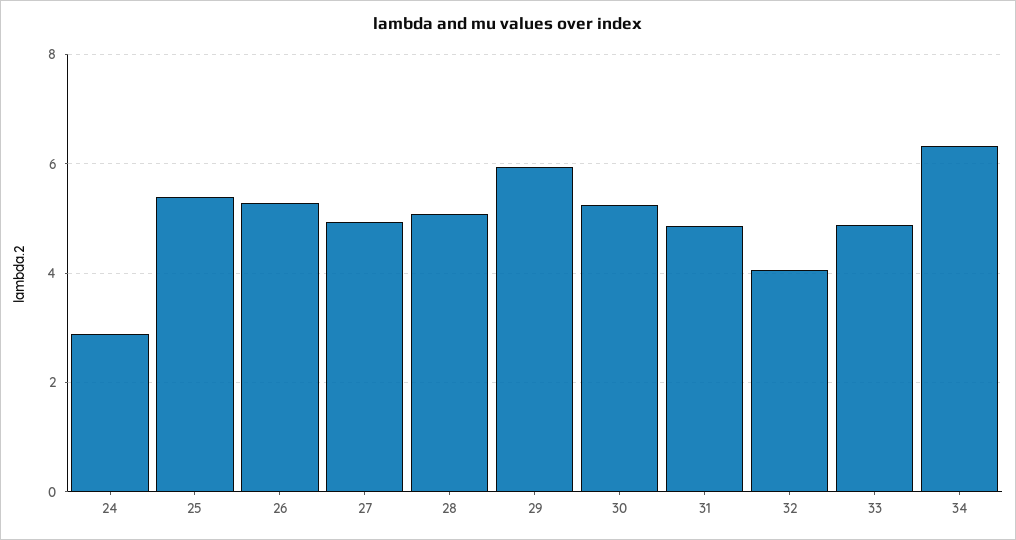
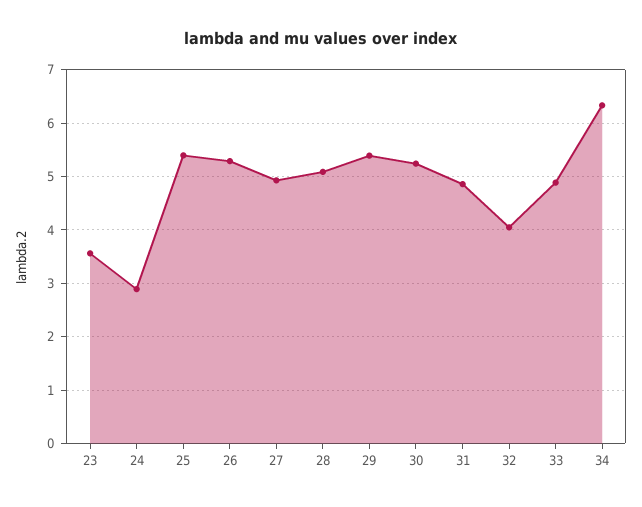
  {
    "24": 2.8,
    "25": 5.4,
    "26": 5.2,
    "27": 5,
    "28": 5,
-   "29": 6,
+   "29": 5.4,
    "30": 5.2,
    "31": 4.8,
    "32": 4,
    "33": 4.8,
-   "34": 6.4
+   "34": 6.4,
+   "23": 3.6
  }

